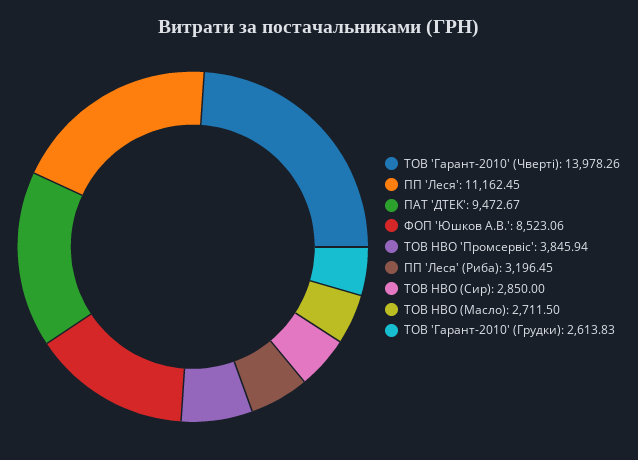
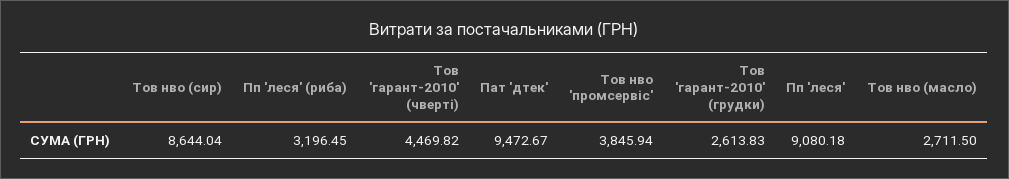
  {
-   "ТОВ 'Гарант-2010' (Чверті)": 13978.26,
+   "ТОВ 'Гарант-2010' (Чверті)": 4469.82,
-   "ПП 'Леся'": 11162.45,
+   "ПП 'Леся'": 9080.18,
    "ПАТ 'ДТЕК'": 9472.67,
-   "ФОП 'Юшков А.В.'": 8523.06,
    "ТОВ НВО 'Промсервіс'": 3845.94,
    "ПП 'Леся' (Риба)": 3196.45,
-   "ТОВ НВО (Сир)": 2850,
+   "ТОВ НВО (Сир)": 8644.04,
    "ТОВ НВО (Масло)": 2711.5,
    "ТОВ 'Гарант-2010' (Грудки)": 2613.83
  }

